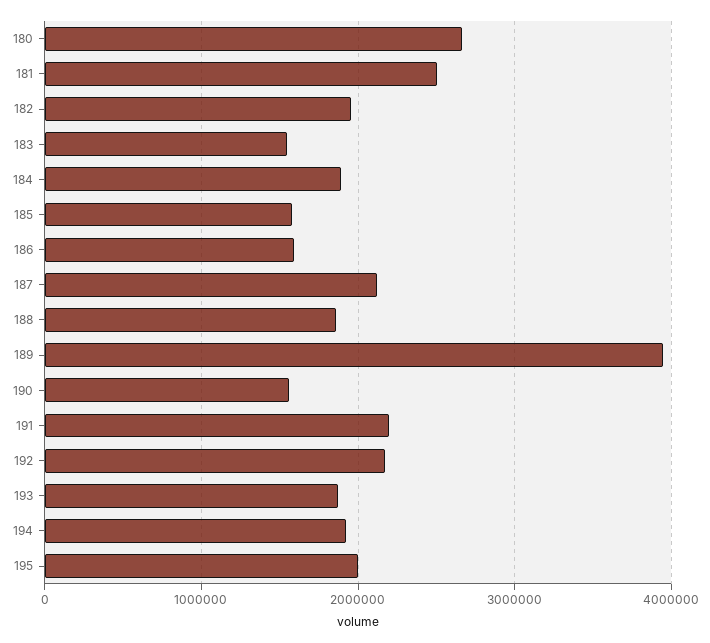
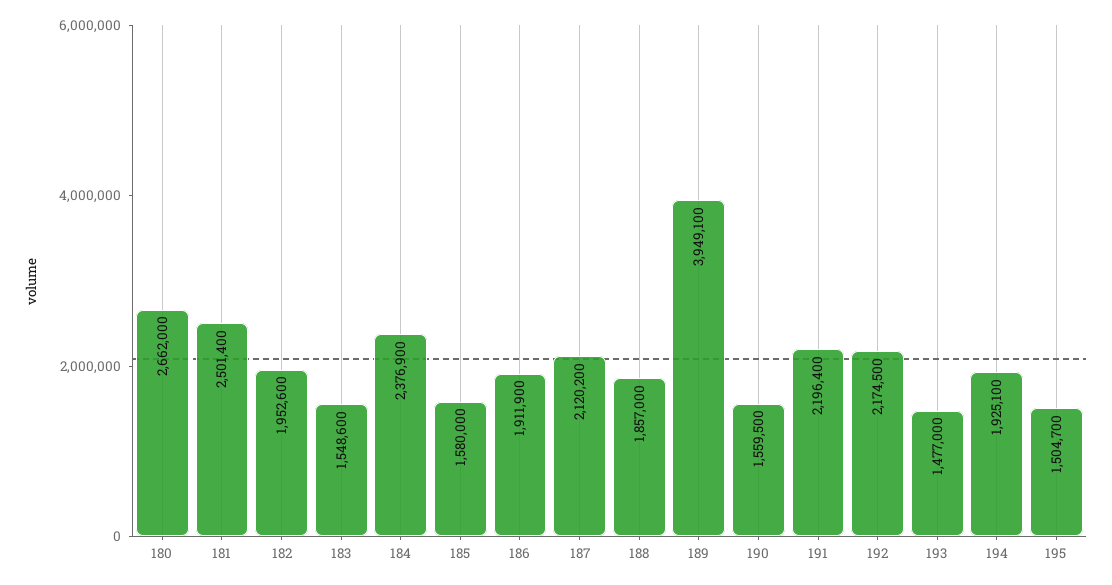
  {
    "180": 2662000,
    "181": 2501400,
    "182": 1952600,
    "183": 1548600,
-   "184": 1900000,
+   "184": 2376900,
    "185": 1580000,
-   "186": 1600000,
+   "186": 1911900,
    "187": 2120200,
    "188": 1857000,
    "189": 3949100,
    "190": 1559500,
    "191": 2196400,
    "192": 2174500,
-   "193": 1900000,
+   "193": 1477000,
    "194": 1925100,
-   "195": 2000000
+   "195": 1504700
  }

